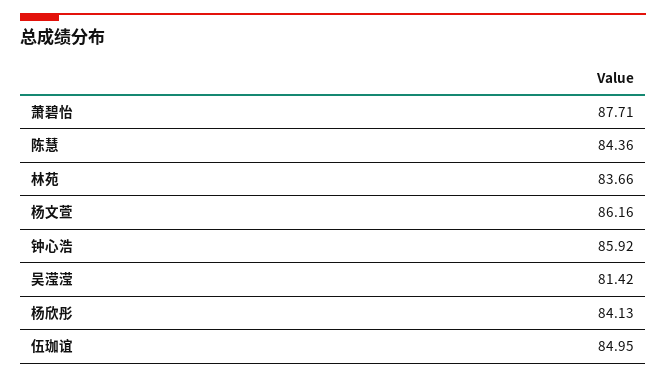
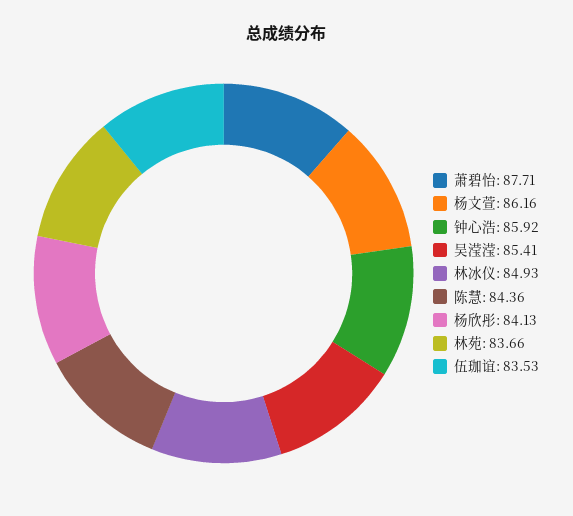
  {
    "萧碧怡": 87.71,
    "陈慧": 84.36,
    "林苑": 83.66,
    "杨文萱": 86.16,
    "钟心浩": 85.92,
-   "吴滢滢": 81.42,
+   "吴滢滢": 85.41,
    "杨欣彤": 84.13,
-   "伍珈谊": 84.95
+   "伍珈谊": 83.53,
+   "林冰仪": 84.93
  }

